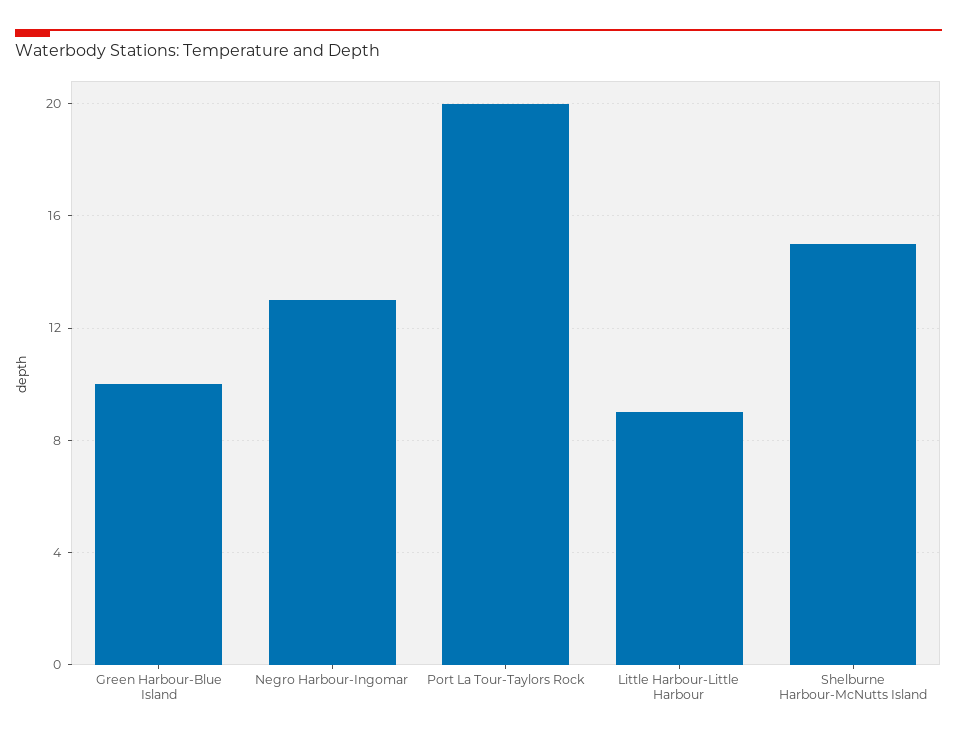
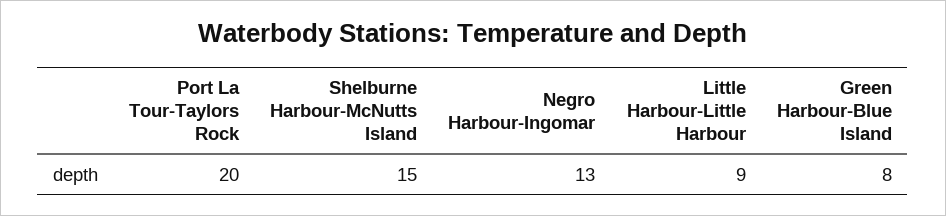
  {
-   "Green Harbour-Blue Island": 10,
+   "Green Harbour-Blue Island": 8,
    "Negro Harbour-Ingomar": 13,
    "Port La Tour-Taylors Rock": 20,
    "Little Harbour-Little Harbour": 9,
    "Shelburne Harbour-McNutts Island": 15
  }

